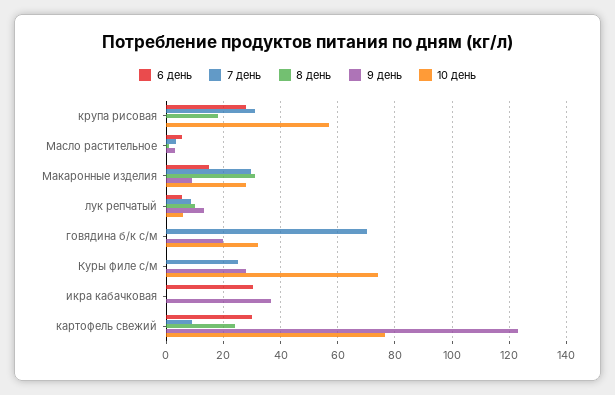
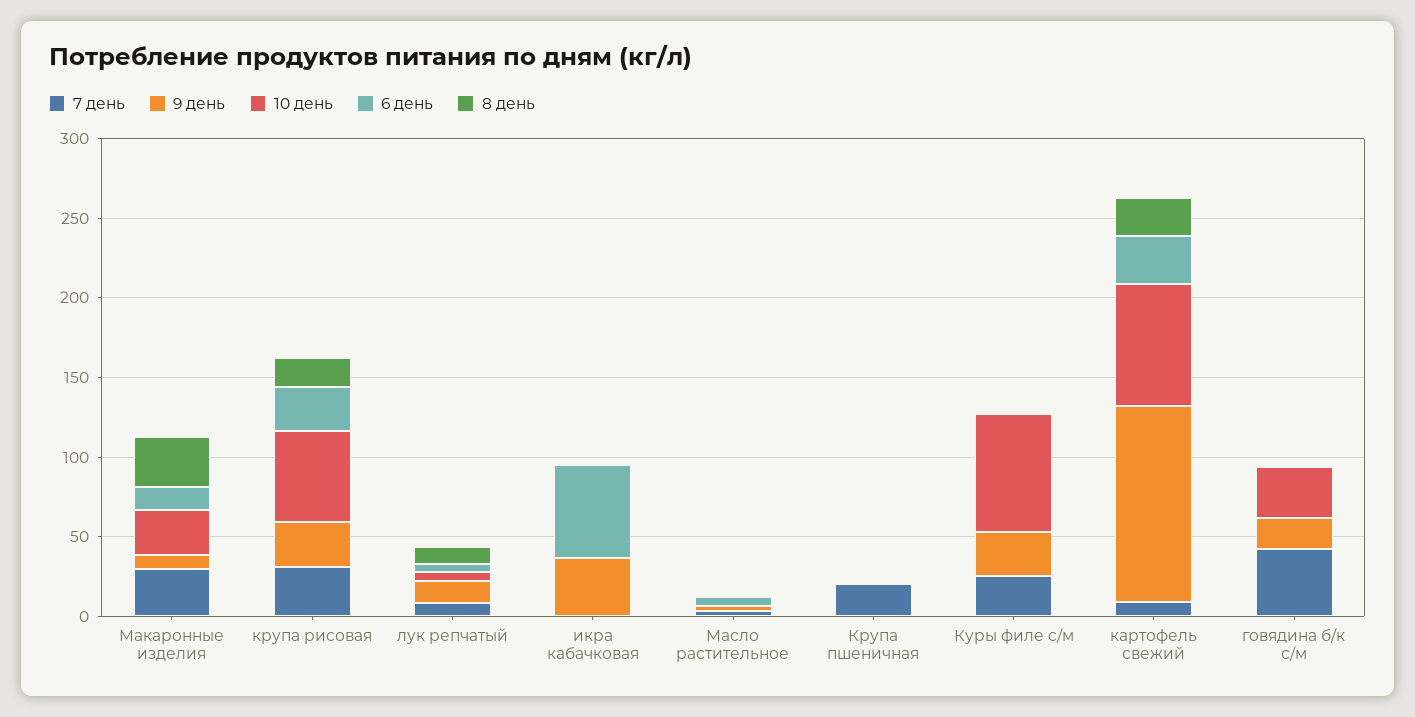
  {
    "6 день": {
      "крупа рисовая": 27.5,
      "Масло растительное": 5,
      "Макаронные изделия": 15,
      "лук репчатый": 5,
      "говядина б/к с/м": 0,
      "Куры филе с/м": 0,
-     "икра кабачковая": 30,
+     "икра кабачковая": 60,
-     "картофель свежий": 30
+     "картофель свежий": 30,
+     "Крупа пшеничная": 0
    },
    "7 день": {
      "крупа рисовая": 30,
      "Масло растительное": 2.5,
      "Макаронные изделия": 30,
      "лук репчатый": 7.5,
-     "говядина б/к с/м": 70,
+     "говядина б/к с/м": 40,
      "Куры филе с/м": 25,
      "икра кабачковая": 0,
-     "картофель свежий": 10
+     "картофель свежий": 10,
+     "Крупа пшеничная": 20
    },
    "8 день": {
      "крупа рисовая": 17.5,
      "Масло растительное": 0,
      "Макаронные изделия": 30,
      "лук репчатый": 10,
      "говядина б/к с/м": 0,
      "Куры филе с/м": 0,
      "икра кабачковая": 0,
-     "картофель свежий": 25
+     "картофель свежий": 25,
+     "Крупа пшеничная": 0
    },
    "9 день": {
-     "крупа рисовая": 0,
+     "крупа рисовая": 30,
      "Масло растительное": 2.5,
      "Макаронные изделия": 10,
      "лук репчатый": 12.5,
      "говядина б/к с/м": 20,
      "Куры филе с/м": 27.5,
      "икра кабачковая": 37.5,
-     "картофель свежий": 122.5
+     "картофель свежий": 122.5,
+     "Крупа пшеничная": 0
    },
    "10 день": {
      "крупа рисовая": 57.5,
      "Масло растительное": 0,
      "Макаронные изделия": 27.5,
      "лук репчатый": 5,
      "говядина б/к с/м": 32.5,
      "Куры филе с/м": 75,
      "икра кабачковая": 0,
-     "картофель свежий": 77.5
+     "картофель свежий": 77.5,
+     "Крупа пшеничная": 0
    }
  }

